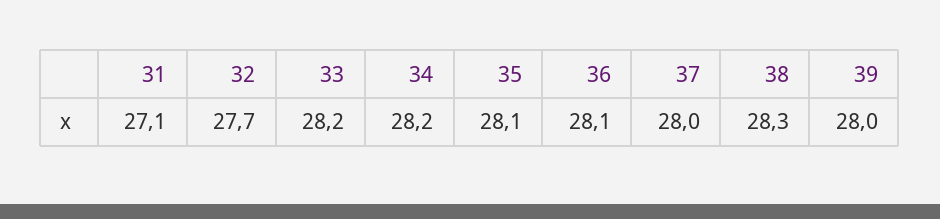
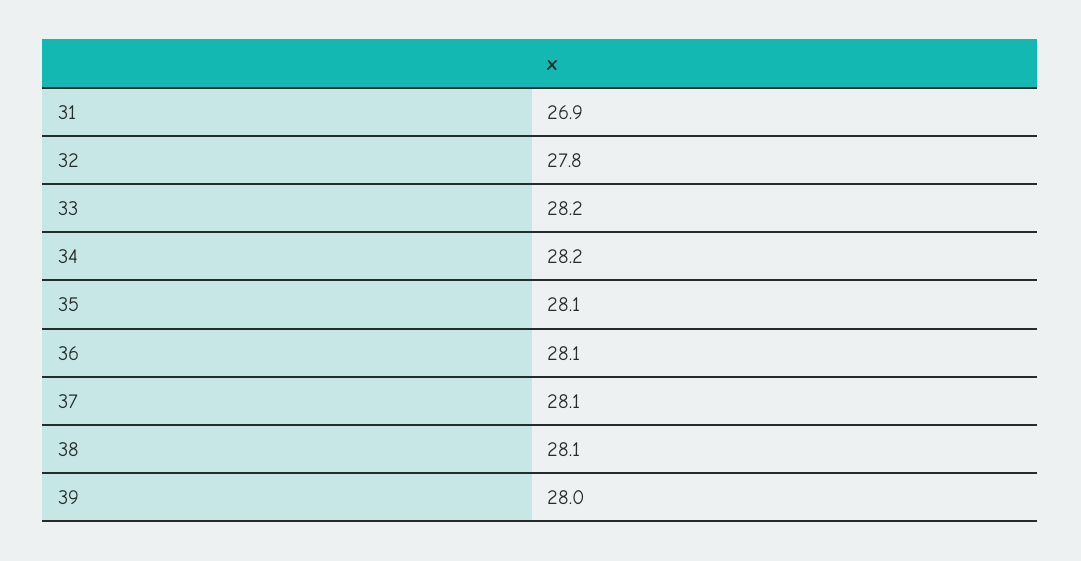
  {
-   "31": 27.1,
+   "31": 26.9,
-   "32": 27.7,
+   "32": 27.8,
    "33": 28.2,
    "34": 28.2,
    "35": 28.1,
    "36": 28.1,
-   "37": 28,
+   "37": 28.1,
-   "38": 28.3,
+   "38": 28.1,
    "39": 28
  }

